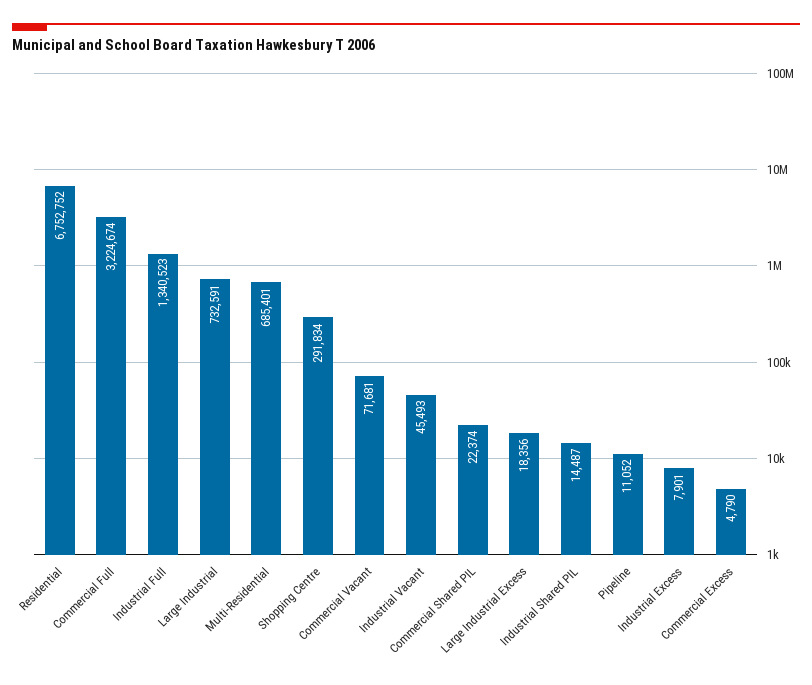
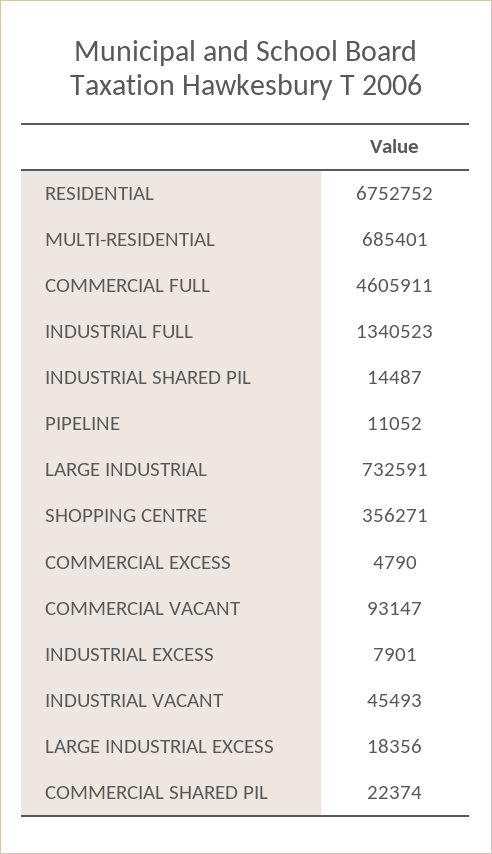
  {
    "Residential": 6752752,
-   "Commercial Full": 3224674,
+   "Commercial Full": 4605911,
    "Industrial Full": 1340523,
    "Large Industrial": 732591,
    "Multi-Residential": 685401,
-   "Shopping Centre": 291834,
+   "Shopping Centre": 356271,
-   "Commercial Vacant": 71681,
+   "Commercial Vacant": 93147,
    "Industrial Vacant": 45493,
    "Commercial Shared PIL": 22374,
    "Large Industrial Excess": 18356,
    "Industrial Shared PIL": 14487,
    "Pipeline": 11052,
    "Industrial Excess": 7901,
    "Commercial Excess": 4790
  }

